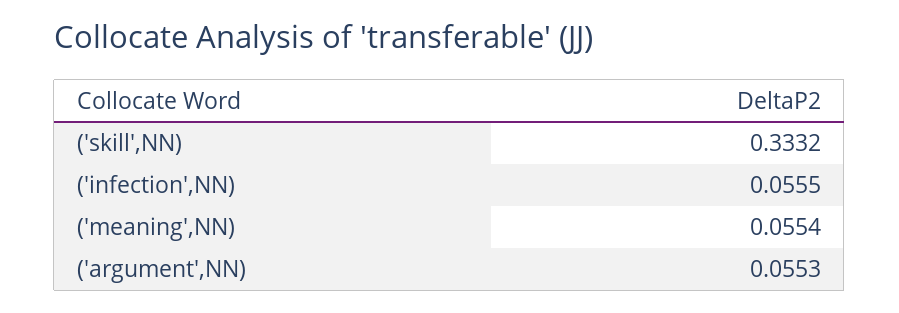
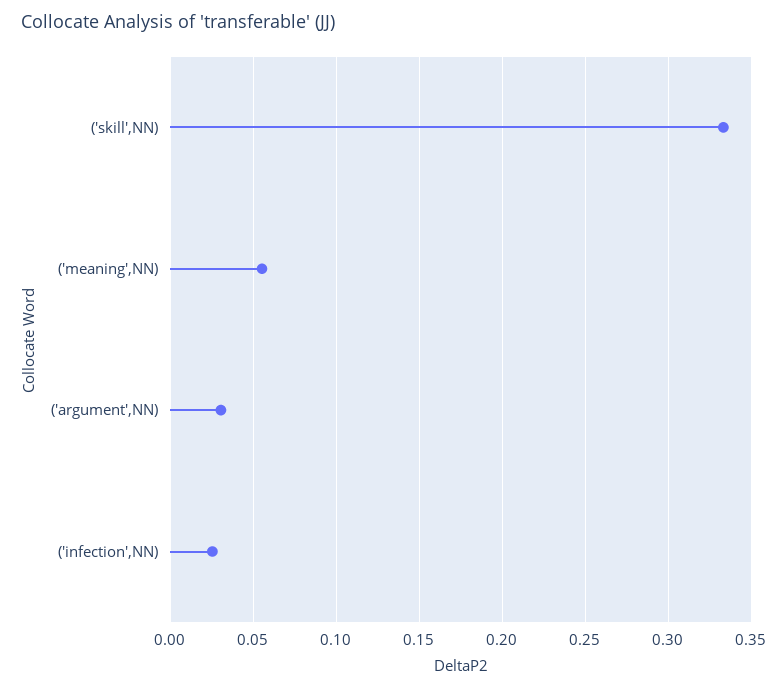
  {
    "('skill',NN)": 0.3332,
-   "('infection',NN)": 0.0555,
+   "('infection',NN)": 0.025,
    "('meaning',NN)": 0.0554,
-   "('argument',NN)": 0.0553
+   "('argument',NN)": 0.03
  }

